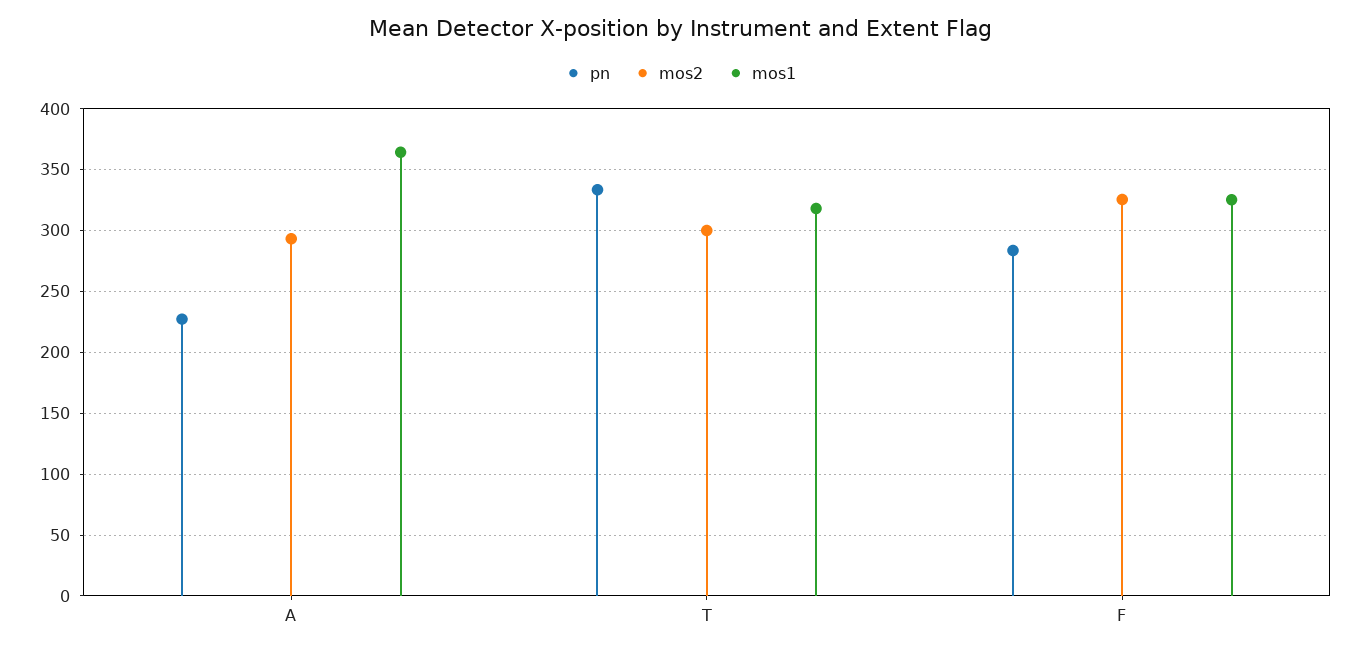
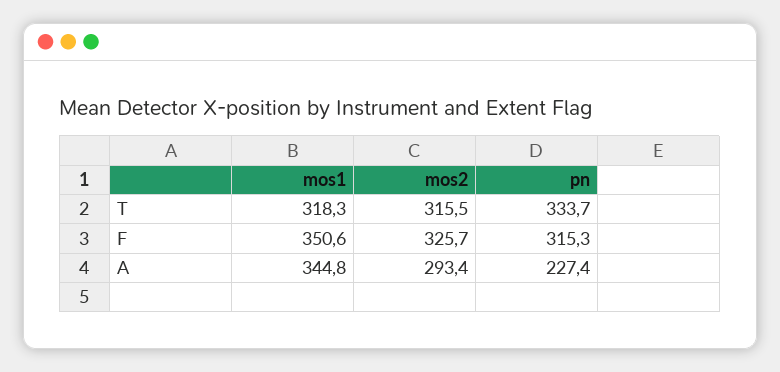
  {
    "pn": {
      "A": 227.4,
      "T": 333.7,
-     "F": 285
+     "F": 315.3
    },
    "mos2": {
      "A": 293.4,
-     "T": 300,
+     "T": 315.5,
      "F": 325.7
    },
    "mos1": {
-     "A": 365,
+     "A": 344.8,
      "T": 318.3,
-     "F": 325
+     "F": 350.6
    }
  }

